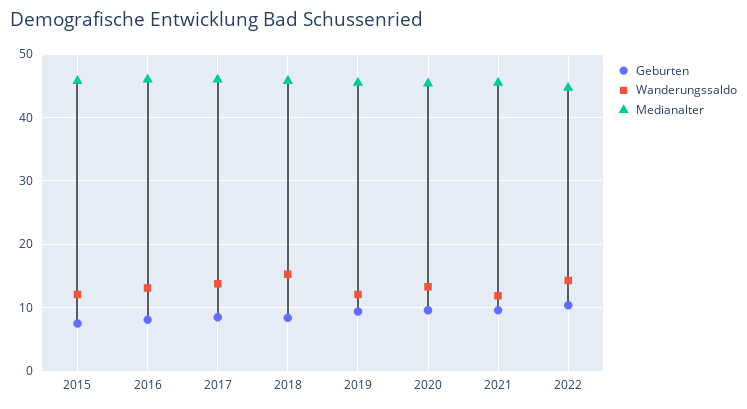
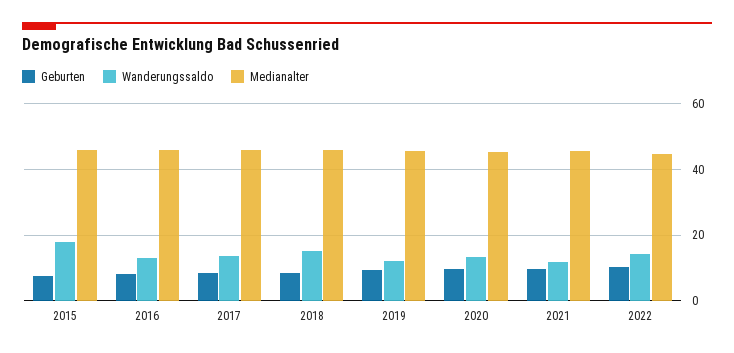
  {
    "Geburten": {
      "2015": 8,
      "2016": 8,
      "2017": 9,
      "2018": 8,
      "2019": 9,
      "2020": 10,
      "2021": 10,
      "2022": 10
    },
    "Wanderungssaldo": {
-     "2015": 12,
+     "2015": 18,
      "2016": 13,
      "2017": 14,
      "2018": 15,
      "2019": 12,
      "2020": 13,
      "2021": 12,
      "2022": 14
    },
    "Medianalter": {
      "2015": 46,
      "2016": 46,
      "2017": 46,
      "2018": 46,
      "2019": 46,
      "2020": 45,
      "2021": 46,
      "2022": 45
    }
  }

